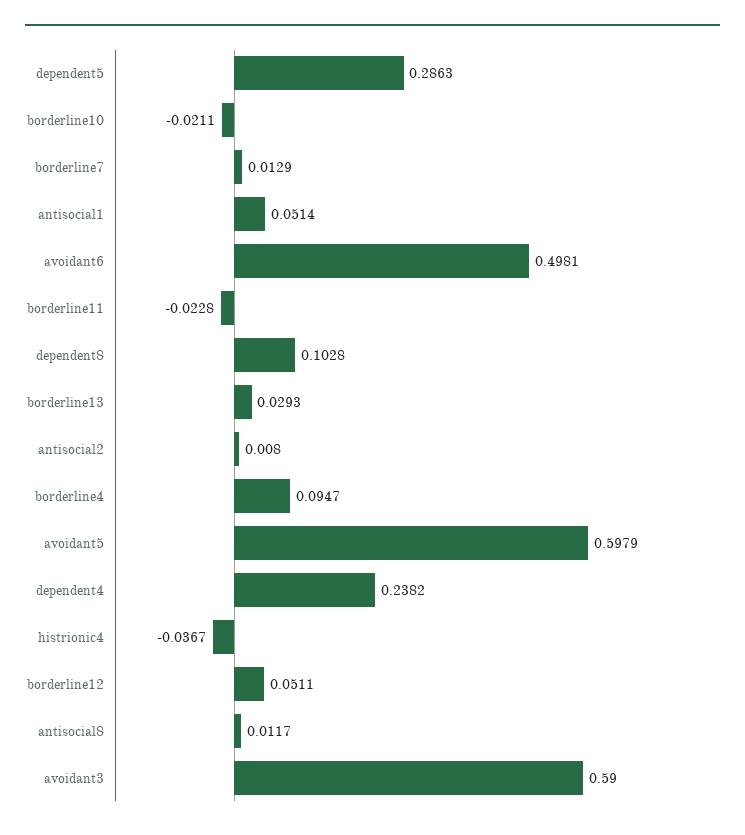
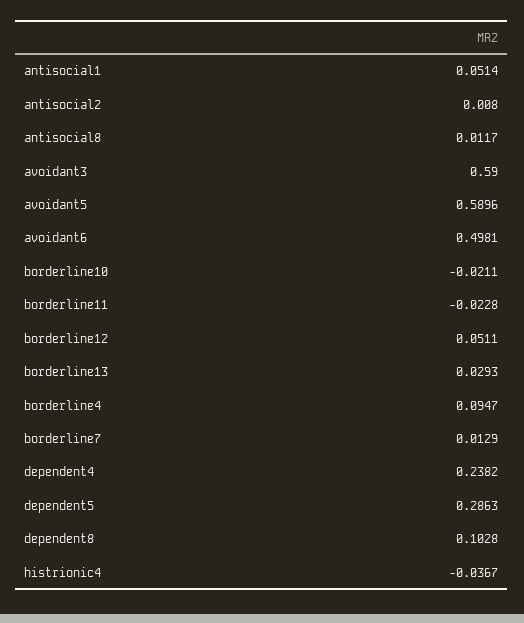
  {
    "dependent5": 0.2863,
    "borderline10": -0.0211,
    "borderline7": 0.0129,
    "antisocial1": 0.0514,
    "avoidant6": 0.4981,
    "borderline11": -0.0228,
    "dependent8": 0.1028,
    "borderline13": 0.0293,
    "antisocial2": 0.008,
    "borderline4": 0.0947,
-   "avoidant5": 0.5979,
+   "avoidant5": 0.5896,
    "dependent4": 0.2382,
    "histrionic4": -0.0367,
    "borderline12": 0.0511,
    "antisocial8": 0.0117,
    "avoidant3": 0.59
  }

